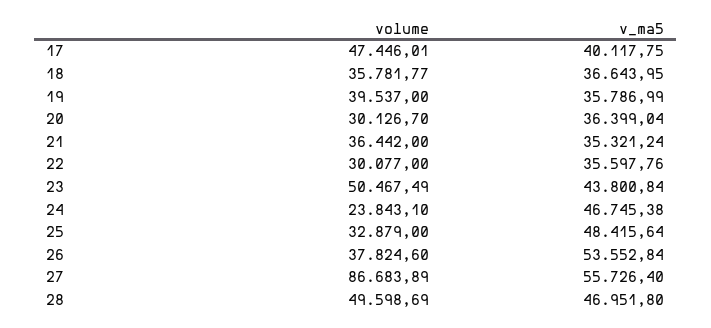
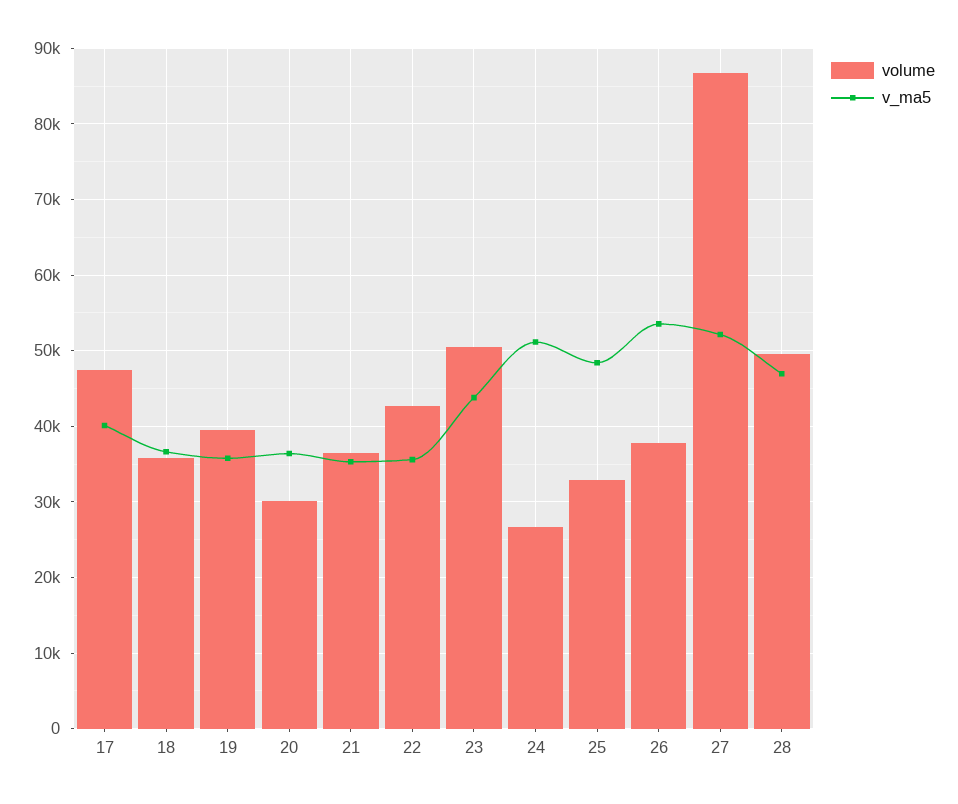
  {
    "volume": {
      "17": 47446.01,
      "18": 35781.77,
      "19": 39537,
      "20": 30126.7,
      "21": 36442,
-     "22": 30077,
+     "22": 43000,
      "23": 50467.49,
-     "24": 23843.1,
+     "24": 27000,
      "25": 32879,
      "26": 37824.6,
      "27": 86683.89,
      "28": 49598.69
    },
    "v_ma5": {
      "17": 40117.75,
      "18": 36643.95,
      "19": 35786.99,
      "20": 36399.04,
      "21": 35321.24,
      "22": 35597.76,
      "23": 43800.84,
-     "24": 46745.38,
+     "24": 51000,
      "25": 48415.64,
      "26": 53552.84,
-     "27": 55726.4,
+     "27": 52000,
      "28": 46951.8
    }
  }

